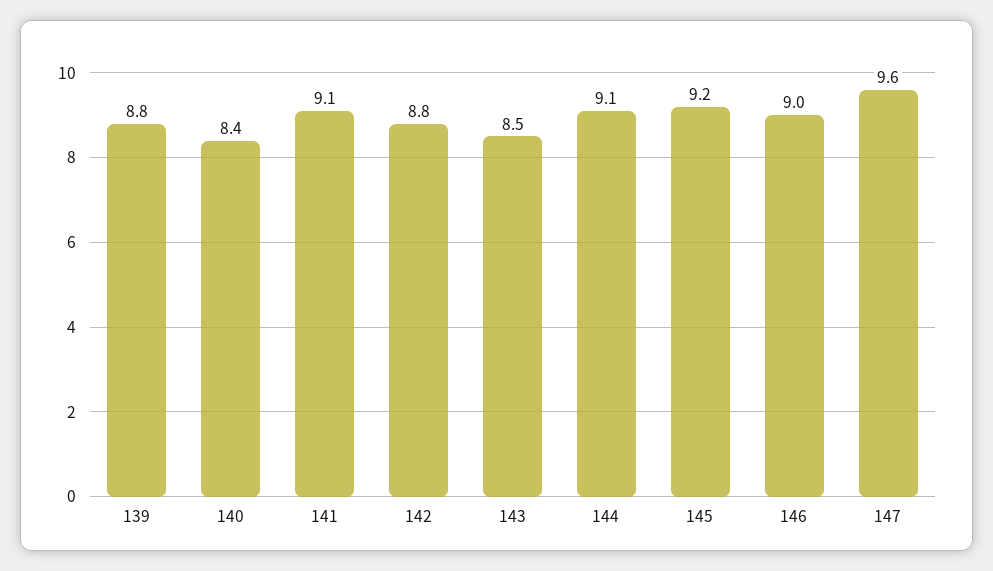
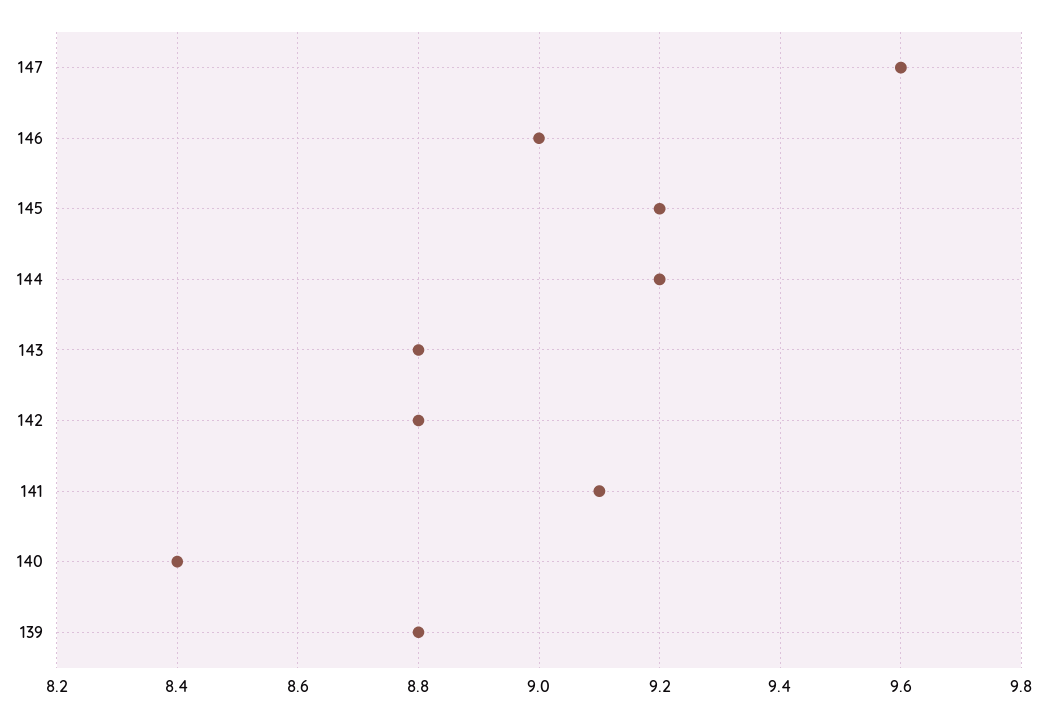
  {
    "139": 8.8,
    "140": 8.4,
    "141": 9.1,
    "142": 8.8,
-   "143": 8.5,
+   "143": 8.8,
-   "144": 9.1,
+   "144": 9.2,
    "145": 9.2,
    "146": 9,
    "147": 9.6
  }

